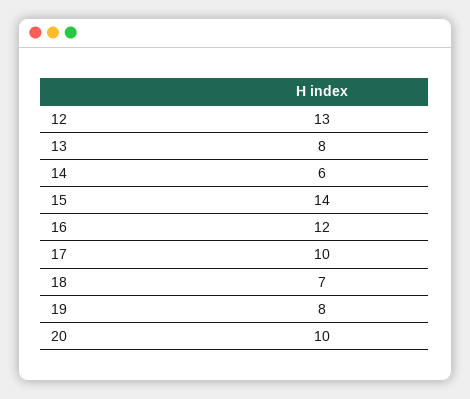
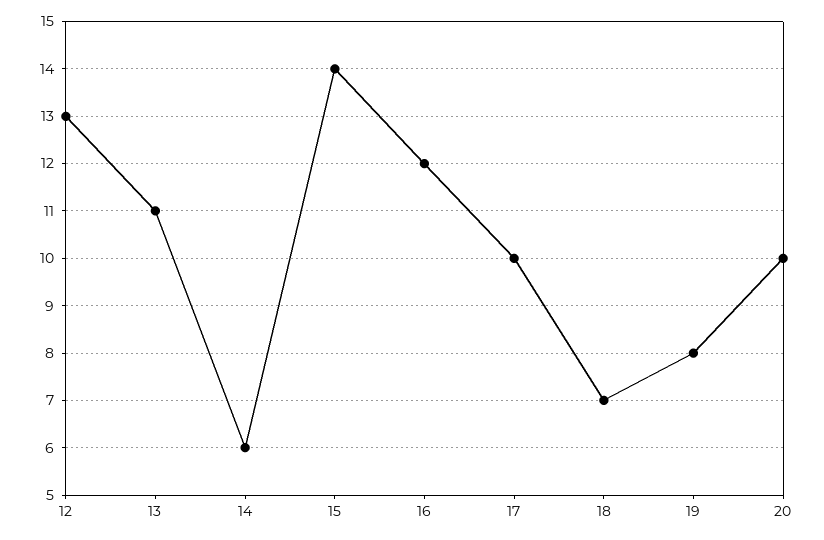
  {
    "12": 13,
-   "13": 8,
+   "13": 11,
    "14": 6,
    "15": 14,
    "16": 12,
    "17": 10,
    "18": 7,
    "19": 8,
    "20": 10
  }

